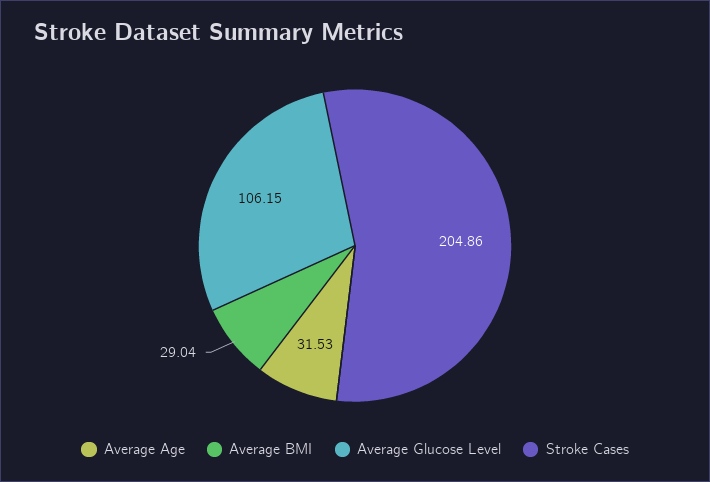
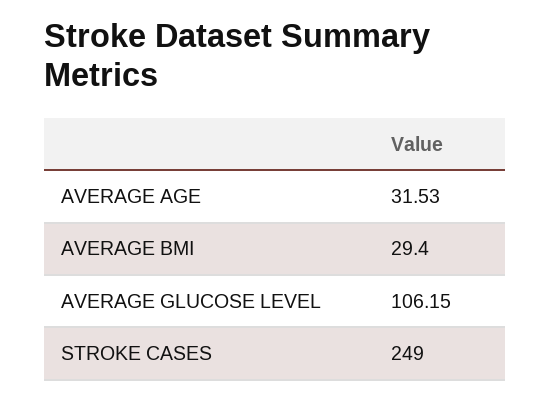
  {
    "Average Age": 31.53,
-   "Average BMI": 29.04,
+   "Average BMI": 29.4,
    "Average Glucose Level": 106.15,
-   "Stroke Cases": 204.86
+   "Stroke Cases": 249
  }

